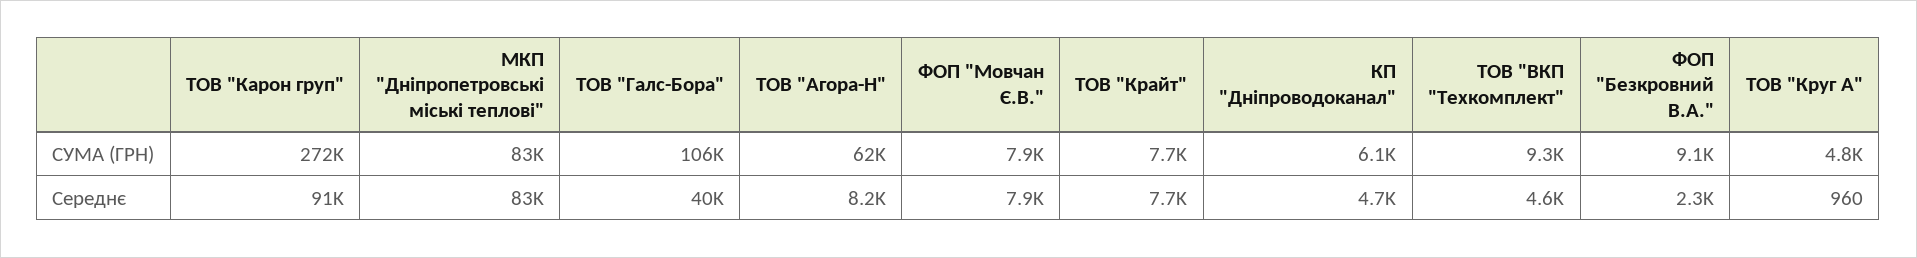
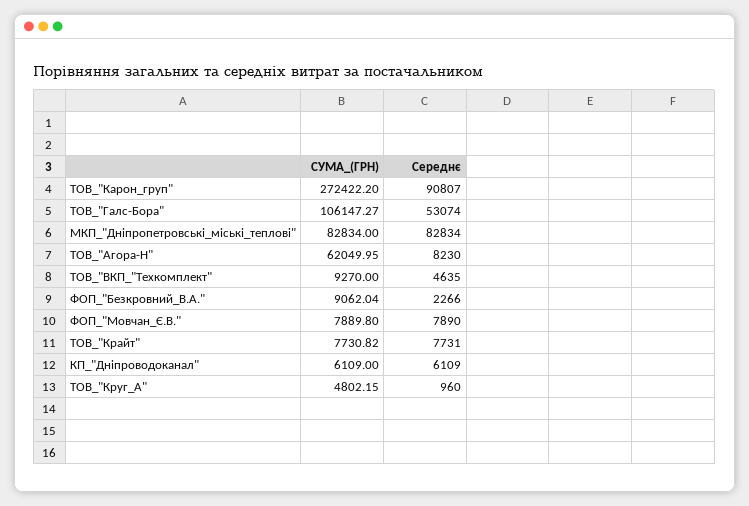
  {
    "ТОВ \"Карон груп\"": {
      "СУМА (ГРН)": 272422.2,
      "Середнє": 90807
    },
    "МКП \"Дніпропетровські міські теплові\"": {
      "СУМА (ГРН)": 82834,
      "Середнє": 82834
    },
    "ТОВ \"Галс-Бора\"": {
      "СУМА (ГРН)": 106147.27,
-     "Середнє": 40000
+     "Середнє": 53074
    },
    "ТОВ \"Агора-Н\"": {
      "СУМА (ГРН)": 62049.95,
      "Середнє": 8230
    },
    "ФОП \"Мовчан Є.В.\"": {
      "СУМА (ГРН)": 7889.8,
      "Середнє": 7890
    },
    "ТОВ \"Крайт\"": {
      "СУМА (ГРН)": 7730.82,
      "Середнє": 7731
    },
    "КП \"Дніпроводоканал\"": {
      "СУМА (ГРН)": 6109,
-     "Середнє": 4700
+     "Середнє": 6109
    },
    "ТОВ \"ВКП \"Техкомплект\"": {
      "СУМА (ГРН)": 9270,
      "Середнє": 4635
    },
    "ФОП \"Безкровний В.А.\"": {
      "СУМА (ГРН)": 9062.04,
      "Середнє": 2266
    },
    "ТОВ \"Круг А\"": {
      "СУМА (ГРН)": 4802.15,
      "Середнє": 960
    }
  }

